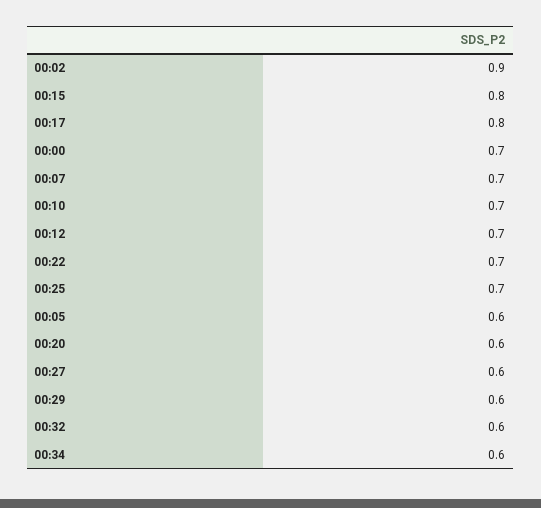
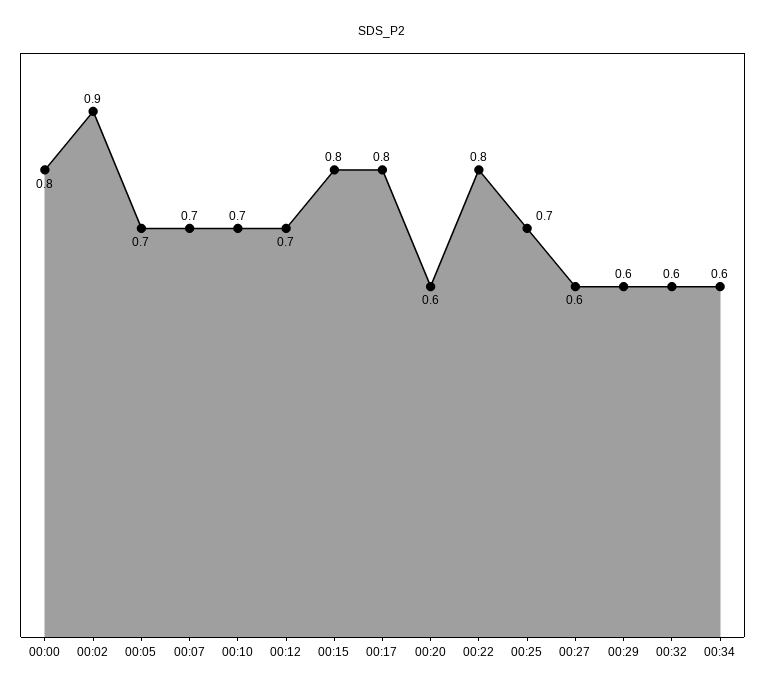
  {
    "00:02": 0.9,
    "00:15": 0.8,
    "00:17": 0.8,
-   "00:00": 0.7,
+   "00:00": 0.8,
    "00:07": 0.7,
    "00:10": 0.7,
    "00:12": 0.7,
-   "00:22": 0.7,
+   "00:22": 0.8,
    "00:25": 0.7,
-   "00:05": 0.6,
+   "00:05": 0.7,
    "00:20": 0.6,
    "00:27": 0.6,
    "00:29": 0.6,
    "00:32": 0.6,
    "00:34": 0.6
  }

